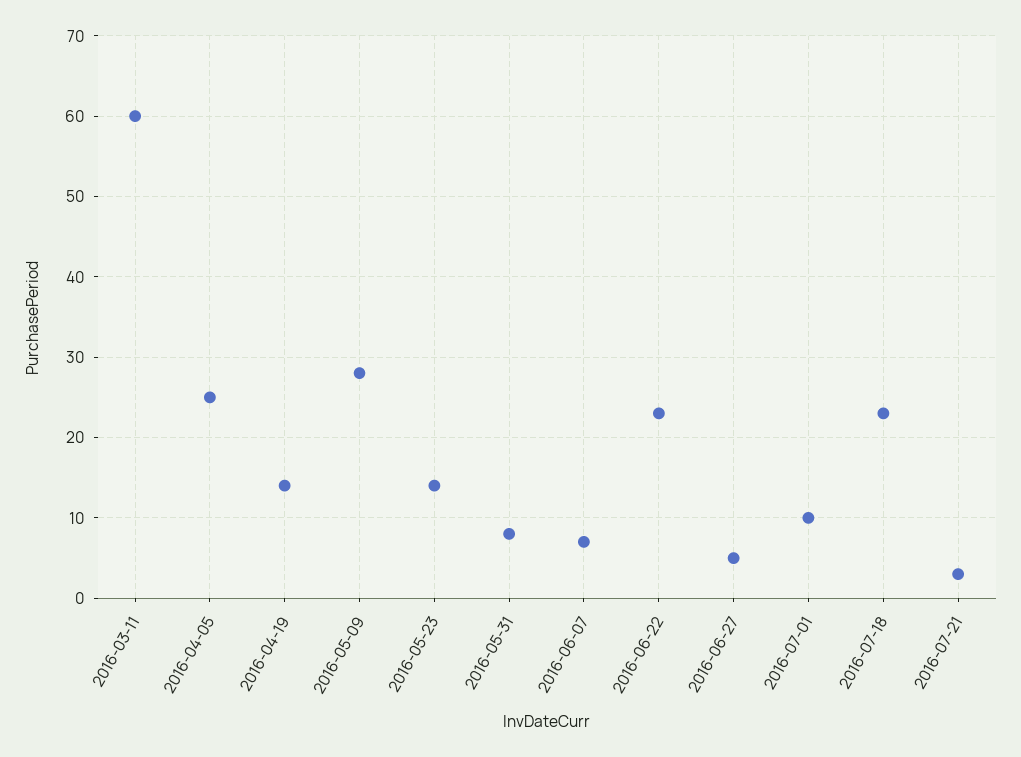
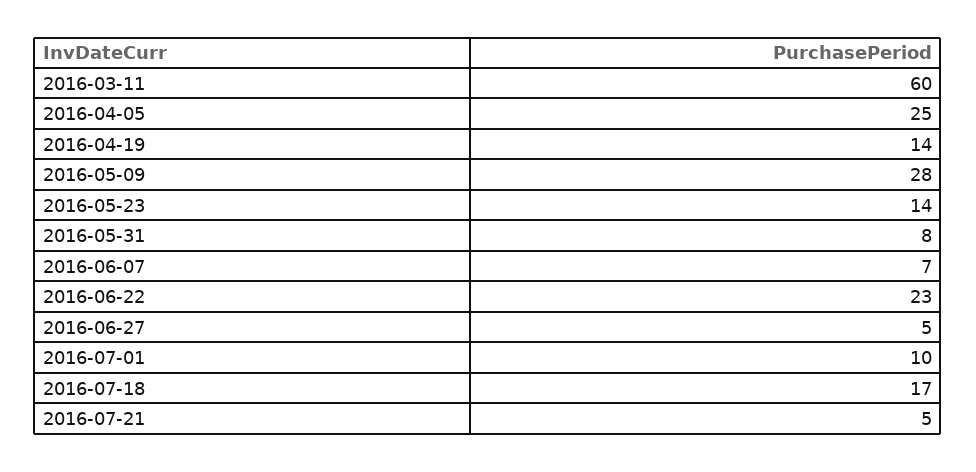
  {
    "2016-03-11": 60,
    "2016-04-05": 25,
    "2016-04-19": 14,
    "2016-05-09": 28,
    "2016-05-23": 14,
    "2016-05-31": 8,
    "2016-06-07": 7,
    "2016-06-22": 23,
    "2016-06-27": 5,
    "2016-07-01": 10,
-   "2016-07-18": 23,
+   "2016-07-18": 17,
-   "2016-07-21": 3
+   "2016-07-21": 5
  }

